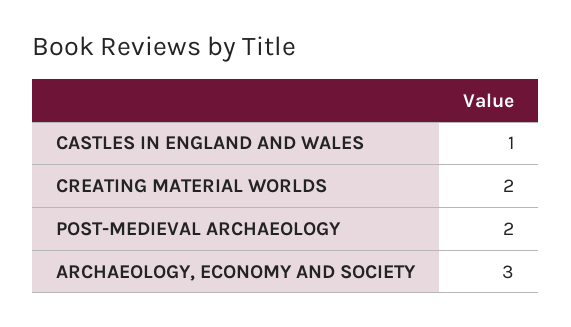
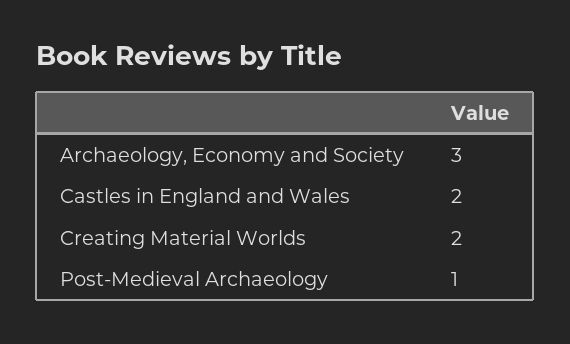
  {
-   "CASTLES IN ENGLAND AND WALES": 1,
+   "CASTLES IN ENGLAND AND WALES": 2,
    "CREATING MATERIAL WORLDS": 2,
-   "POST-MEDIEVAL ARCHAEOLOGY": 2,
+   "POST-MEDIEVAL ARCHAEOLOGY": 1,
    "ARCHAEOLOGY, ECONOMY AND SOCIETY": 3
  }

